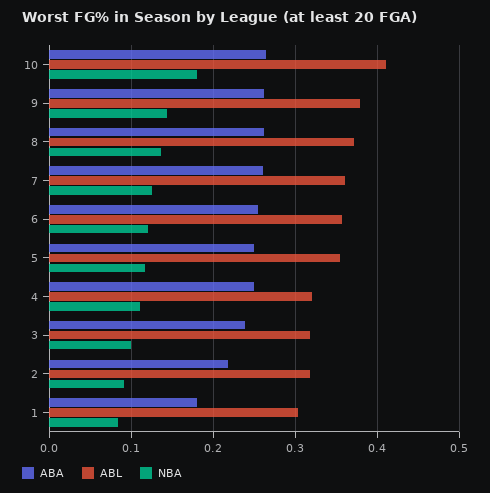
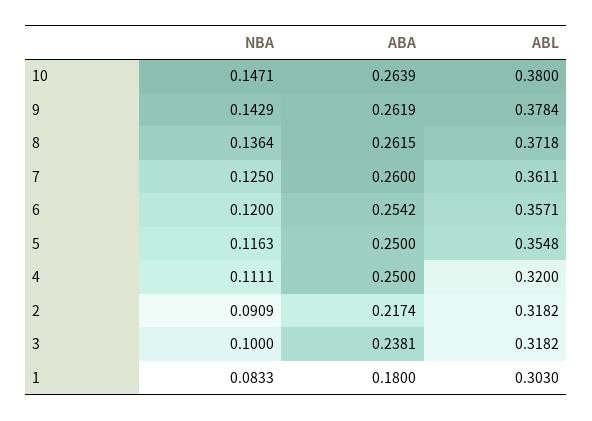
  {
    "ABA": {
      "10": 0.2639,
      "9": 0.2619,
      "8": 0.2615,
      "7": 0.26,
      "6": 0.2542,
      "5": 0.25,
      "4": 0.25,
      "3": 0.2381,
      "2": 0.2174,
      "1": 0.18
    },
    "ABL": {
-     "10": 0.41,
+     "10": 0.38,
      "9": 0.3784,
      "8": 0.3718,
      "7": 0.3611,
      "6": 0.3571,
      "5": 0.3548,
      "4": 0.32,
      "3": 0.3182,
      "2": 0.3182,
      "1": 0.303
    },
    "NBA": {
-     "10": 0.18,
+     "10": 0.1471,
      "9": 0.1429,
      "8": 0.1364,
      "7": 0.125,
      "6": 0.12,
      "5": 0.1163,
      "4": 0.1111,
      "3": 0.1,
      "2": 0.0909,
      "1": 0.0833
    }
  }

